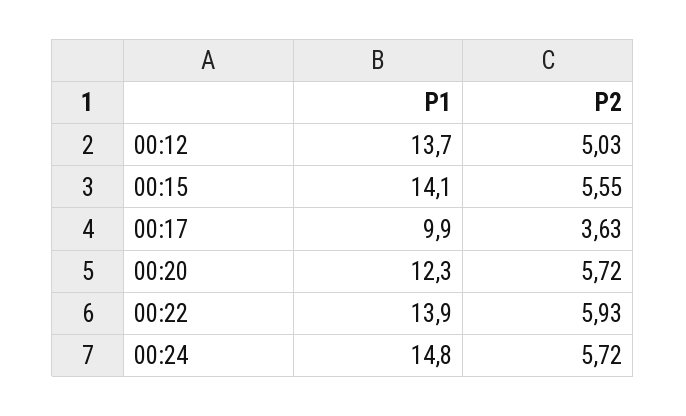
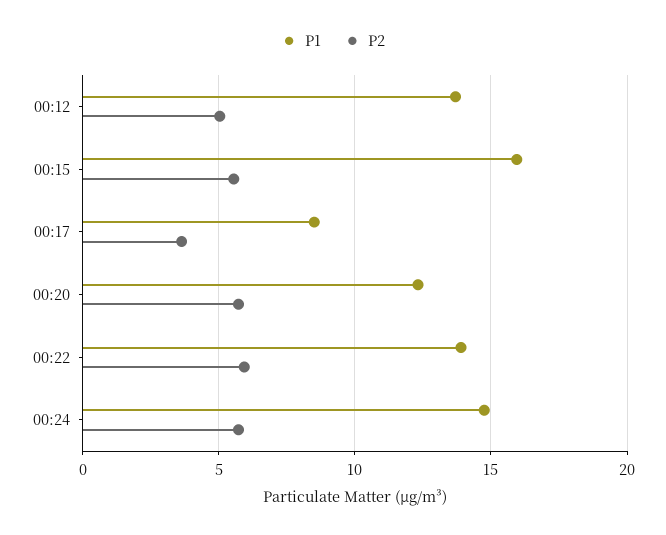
  {
    "P1": {
      "00:12": 13.7,
-     "00:15": 14.1,
+     "00:15": 16,
-     "00:17": 9.9,
+     "00:17": 8.5,
      "00:20": 12.3,
      "00:22": 13.9,
      "00:24": 14.8
    },
    "P2": {
      "00:12": 5.03,
      "00:15": 5.55,
      "00:17": 3.63,
      "00:20": 5.72,
      "00:22": 5.93,
      "00:24": 5.72
    }
  }

